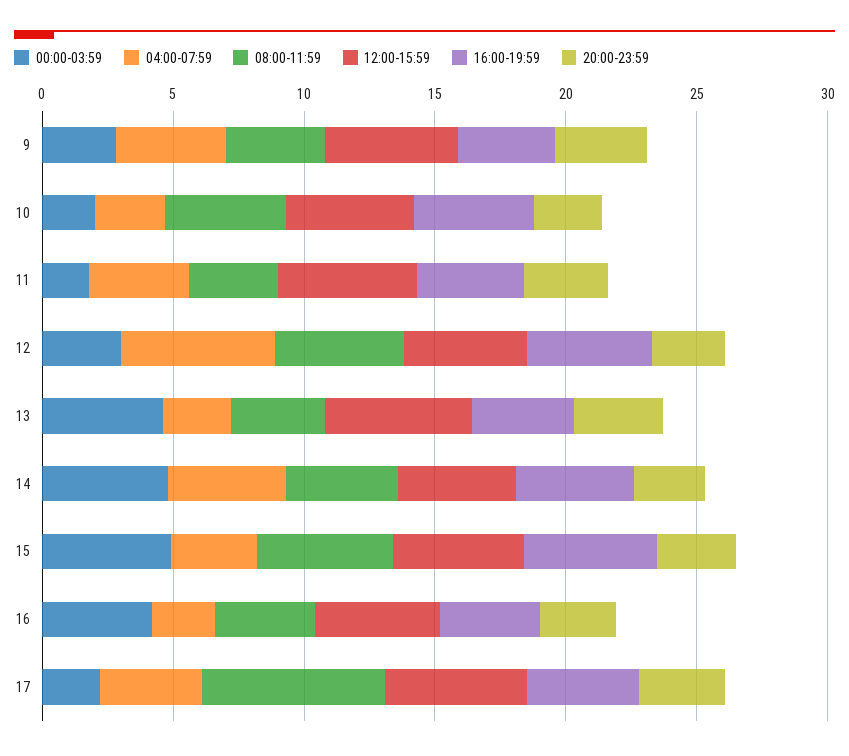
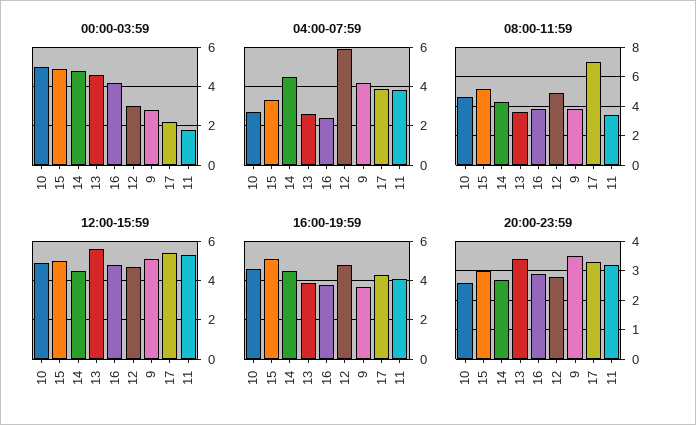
  {
    "00:00-03:59": {
      "9": 3,
-     "10": 2,
+     "10": 5,
      "11": 2,
      "12": 3,
      "13": 4.5,
      "14": 5,
      "15": 5,
      "16": 4,
      "17": 2
    },
    "04:00-07:59": {
      "9": 4,
      "10": 2.5,
      "11": 4,
      "12": 6,
      "13": 2.5,
      "14": 4.5,
      "15": 3.5,
      "16": 2.5,
      "17": 4
    },
    "08:00-11:59": {
      "9": 4,
      "10": 4.5,
      "11": 3.5,
      "12": 5,
      "13": 3.5,
      "14": 4.5,
      "15": 5,
      "16": 4,
      "17": 7
    },
    "12:00-15:59": {
      "9": 5,
      "10": 5,
      "11": 5.5,
      "12": 4.5,
      "13": 5.5,
      "14": 4.5,
      "15": 5,
      "16": 5,
      "17": 5.5
    },
    "16:00-19:59": {
      "9": 3.5,
      "10": 4.5,
      "11": 4,
      "12": 5,
      "13": 4,
      "14": 4.5,
      "15": 5,
      "16": 4,
      "17": 4.5
    },
    "20:00-23:59": {
      "9": 3.5,
      "10": 2.5,
      "11": 3,
      "12": 3,
      "13": 3.5,
      "14": 2.5,
      "15": 3,
      "16": 3,
      "17": 3.5
    }
  }

